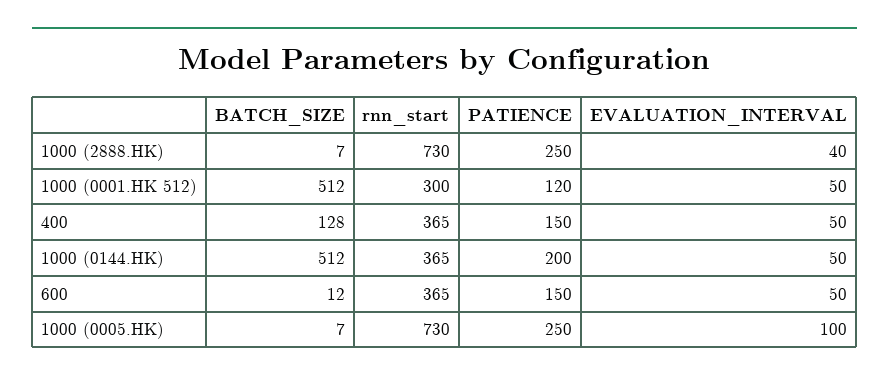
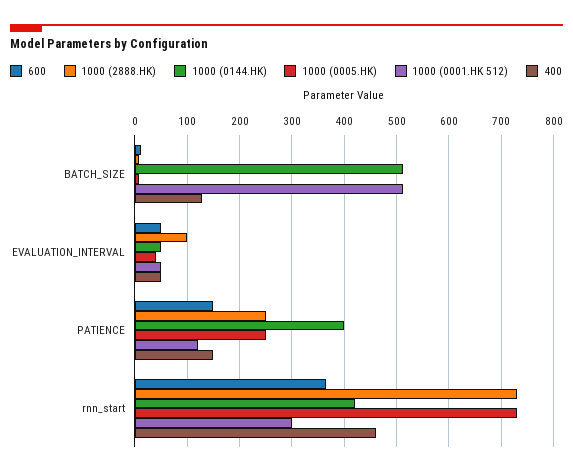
  {
    "1000 (2888.HK)": {
      "BATCH_SIZE": 7,
      "rnn_start": 730,
      "PATIENCE": 250,
-     "EVALUATION_INTERVAL": 40
+     "EVALUATION_INTERVAL": 100
    },
    "1000 (0001.HK 512)": {
      "BATCH_SIZE": 512,
      "rnn_start": 300,
      "PATIENCE": 120,
      "EVALUATION_INTERVAL": 50
    },
    "400": {
      "BATCH_SIZE": 128,
-     "rnn_start": 365,
+     "rnn_start": 460,
      "PATIENCE": 150,
      "EVALUATION_INTERVAL": 50
    },
    "1000 (0144.HK)": {
      "BATCH_SIZE": 512,
-     "rnn_start": 365,
+     "rnn_start": 420,
-     "PATIENCE": 200,
+     "PATIENCE": 400,
      "EVALUATION_INTERVAL": 50
    },
    "600": {
      "BATCH_SIZE": 12,
      "rnn_start": 365,
      "PATIENCE": 150,
      "EVALUATION_INTERVAL": 50
    },
    "1000 (0005.HK)": {
      "BATCH_SIZE": 7,
      "rnn_start": 730,
      "PATIENCE": 250,
-     "EVALUATION_INTERVAL": 100
+     "EVALUATION_INTERVAL": 40
    }
  }

